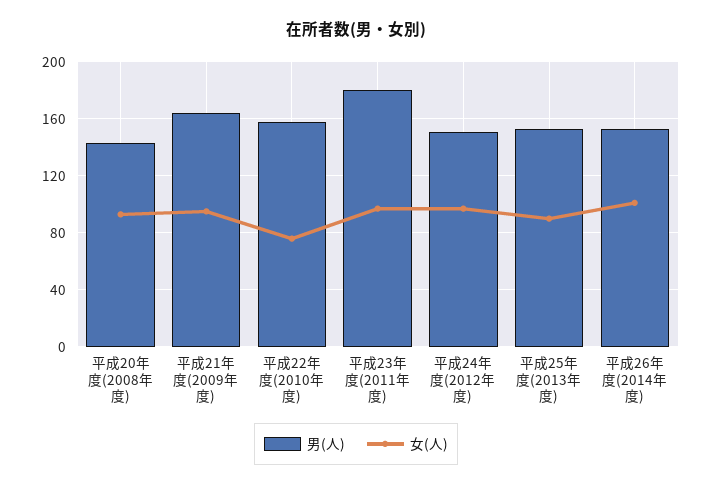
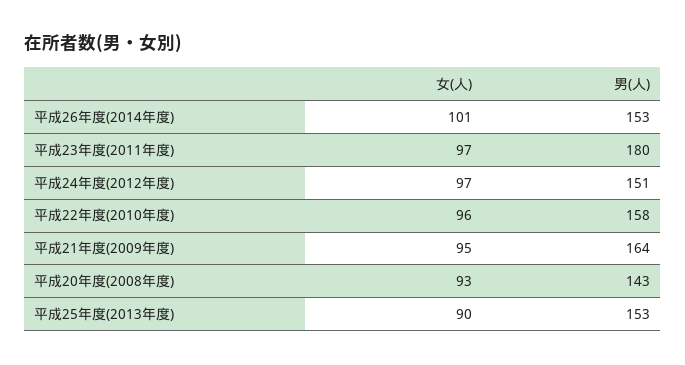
  {
    "男(人)": {
      "平成20年度(2008年度)": 143,
      "平成21年度(2009年度)": 164,
      "平成22年度(2010年度)": 158,
      "平成23年度(2011年度)": 180,
      "平成24年度(2012年度)": 151,
      "平成25年度(2013年度)": 153,
      "平成26年度(2014年度)": 153
    },
    "女(人)": {
      "平成20年度(2008年度)": 93,
      "平成21年度(2009年度)": 95,
-     "平成22年度(2010年度)": 75,
+     "平成22年度(2010年度)": 96,
      "平成23年度(2011年度)": 97,
      "平成24年度(2012年度)": 97,
      "平成25年度(2013年度)": 90,
      "平成26年度(2014年度)": 101
    }
  }

